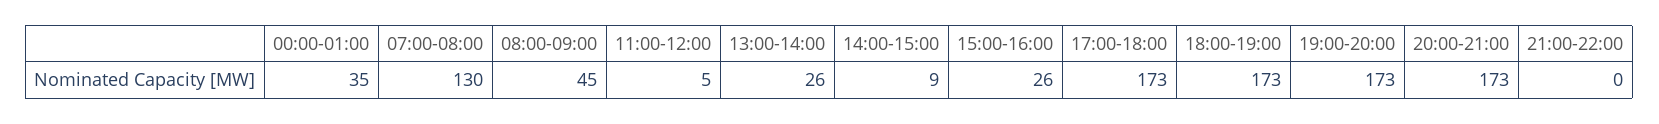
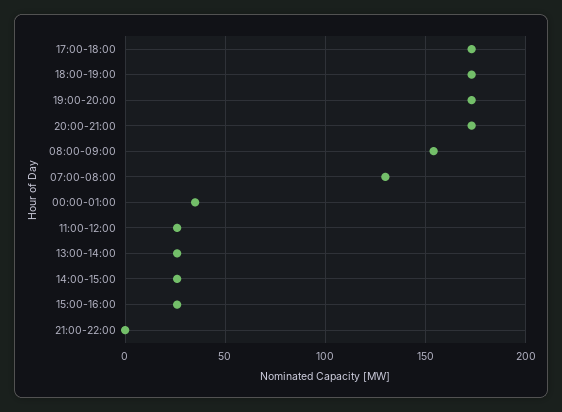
  {
    "00:00-01:00": 35,
    "07:00-08:00": 130,
-   "08:00-09:00": 45,
+   "08:00-09:00": 155,
-   "11:00-12:00": 5,
+   "11:00-12:00": 25,
    "13:00-14:00": 26,
-   "14:00-15:00": 9,
+   "14:00-15:00": 25,
    "15:00-16:00": 26,
    "17:00-18:00": 173,
    "18:00-19:00": 173,
    "19:00-20:00": 173,
    "20:00-21:00": 173,
    "21:00-22:00": 0
  }

